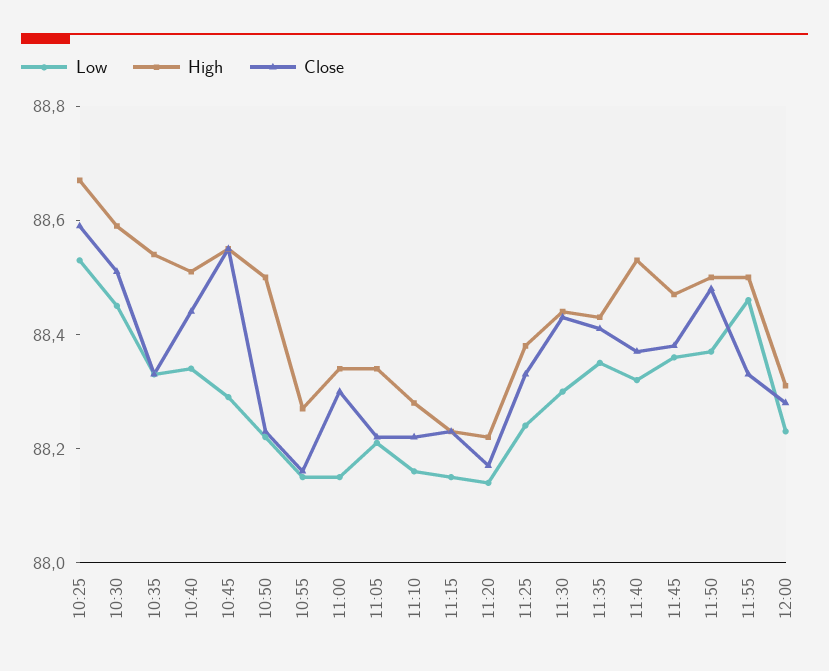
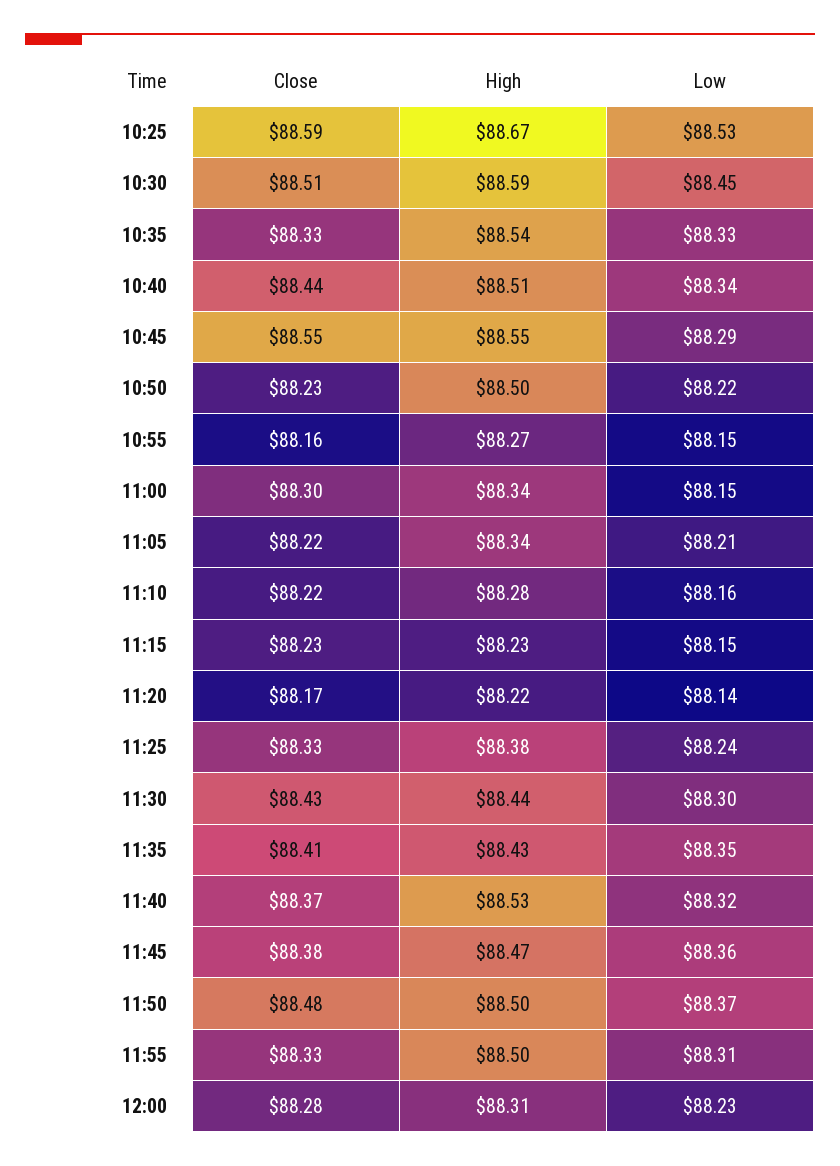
  {
    "Low": {
      "10:25": 88.53,
      "10:30": 88.45,
      "10:35": 88.33,
      "10:40": 88.34,
      "10:45": 88.29,
      "10:50": 88.22,
      "10:55": 88.15,
      "11:00": 88.15,
      "11:05": 88.21,
      "11:10": 88.16,
      "11:15": 88.15,
      "11:20": 88.14,
      "11:25": 88.24,
      "11:30": 88.3,
      "11:35": 88.35,
      "11:40": 88.32,
      "11:45": 88.36,
      "11:50": 88.37,
-     "11:55": 88.45,
+     "11:55": 88.31,
      "12:00": 88.23
    },
    "High": {
      "10:25": 88.67,
      "10:30": 88.59,
      "10:35": 88.54,
      "10:40": 88.51,
      "10:45": 88.55,
      "10:50": 88.5,
      "10:55": 88.27,
      "11:00": 88.34,
      "11:05": 88.34,
      "11:10": 88.28,
      "11:15": 88.23,
      "11:20": 88.22,
      "11:25": 88.38,
      "11:30": 88.44,
      "11:35": 88.43,
      "11:40": 88.53,
      "11:45": 88.47,
      "11:50": 88.5,
      "11:55": 88.5,
      "12:00": 88.31
    },
    "Close": {
      "10:25": 88.59,
      "10:30": 88.51,
      "10:35": 88.33,
      "10:40": 88.44,
      "10:45": 88.55,
      "10:50": 88.23,
      "10:55": 88.16,
      "11:00": 88.3,
      "11:05": 88.22,
      "11:10": 88.22,
      "11:15": 88.23,
      "11:20": 88.17,
      "11:25": 88.33,
      "11:30": 88.43,
      "11:35": 88.41,
      "11:40": 88.37,
      "11:45": 88.38,
      "11:50": 88.48,
      "11:55": 88.33,
      "12:00": 88.28
    }
  }

